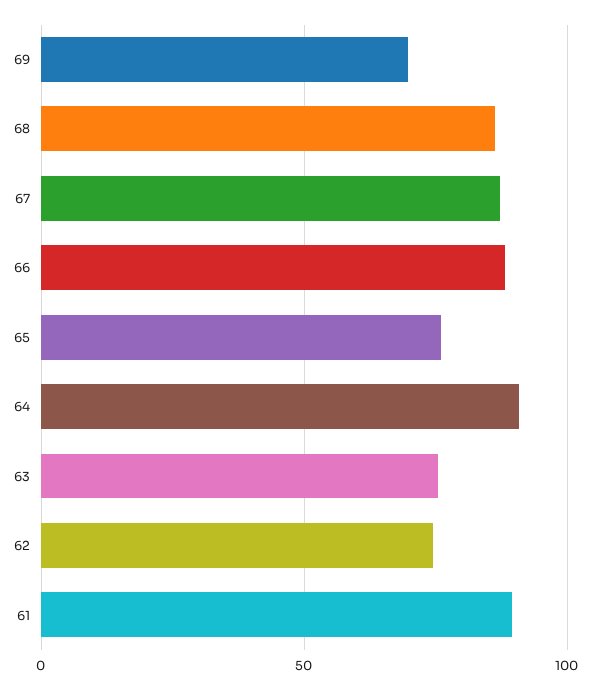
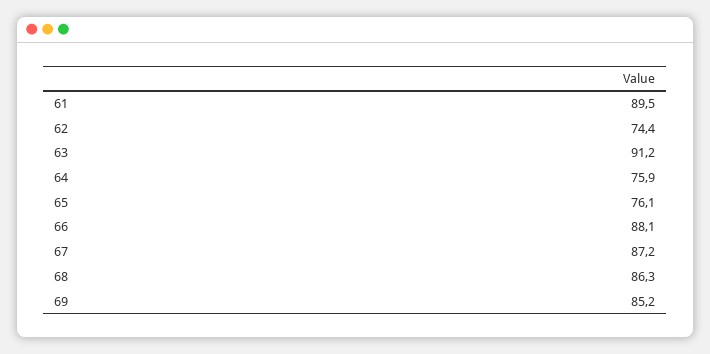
  {
-   "69": 70,
+   "69": 85.2,
    "68": 86.3,
    "67": 87.2,
    "66": 88.1,
    "65": 76.1,
-   "64": 90,
+   "64": 75.9,
-   "63": 75,
+   "63": 91.2,
    "62": 74.4,
    "61": 89.5
  }

